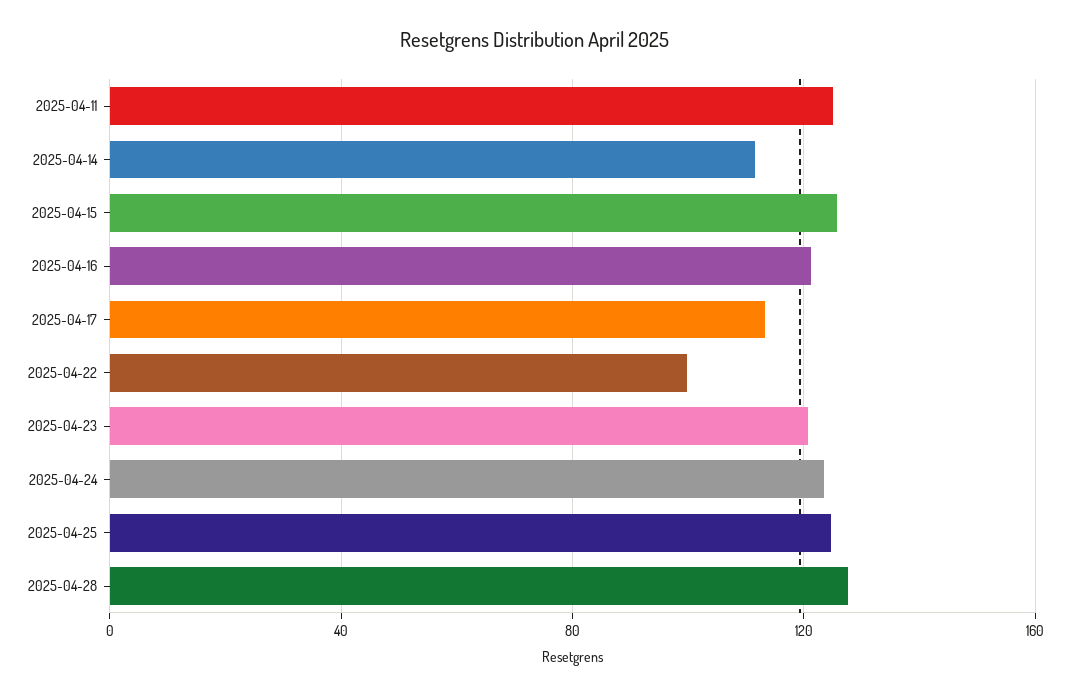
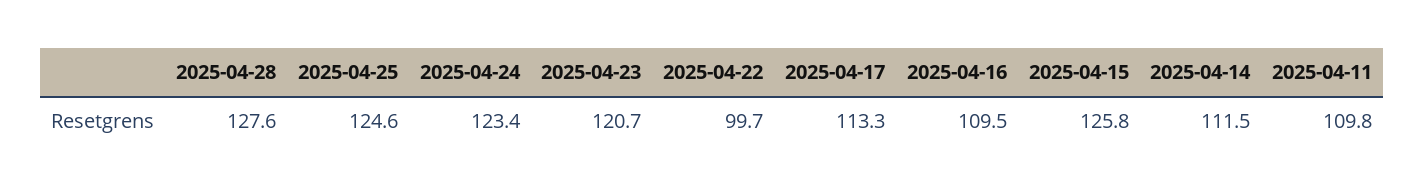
  {
-   "2025-04-11": 125,
+   "2025-04-11": 109.8,
    "2025-04-14": 111.5,
    "2025-04-15": 125.8,
-   "2025-04-16": 120,
+   "2025-04-16": 109.5,
    "2025-04-17": 113.3,
    "2025-04-22": 99.7,
    "2025-04-23": 120.7,
    "2025-04-24": 123.4,
    "2025-04-25": 124.6,
    "2025-04-28": 127.6
  }

